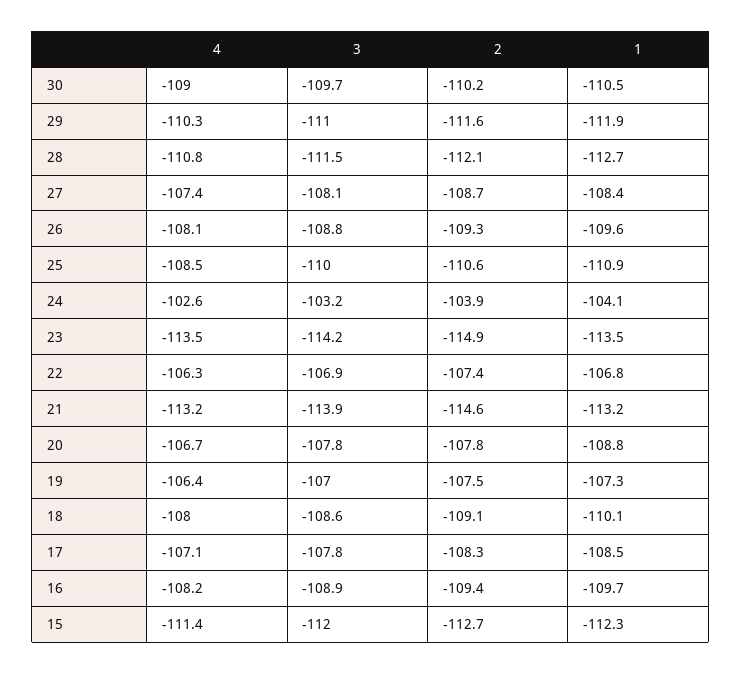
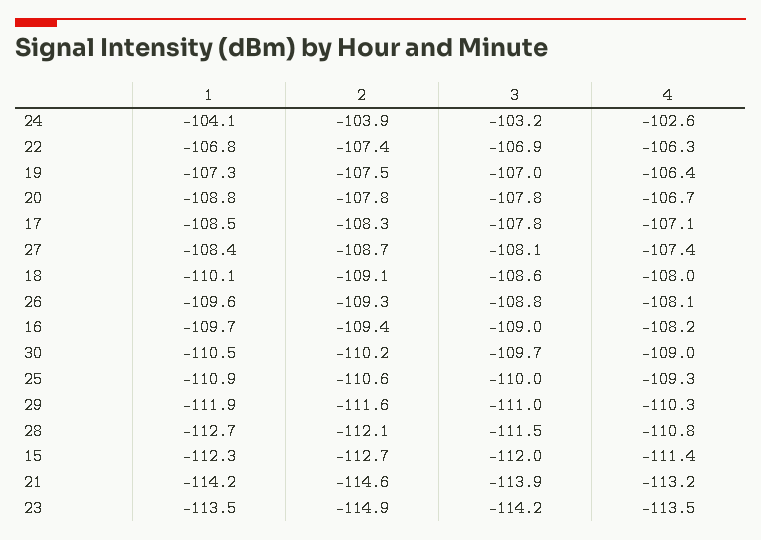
  {
    "4": {
      "30": -109,
      "29": -110.3,
      "28": -110.8,
      "27": -107.4,
      "26": -108.1,
-     "25": -108.5,
+     "25": -109.3,
      "24": -102.6,
      "23": -113.5,
      "22": -106.3,
      "21": -113.2,
      "20": -106.7,
      "19": -106.4,
      "18": -108,
      "17": -107.1,
      "16": -108.2,
      "15": -111.4
    },
    "3": {
      "30": -109.7,
      "29": -111,
      "28": -111.5,
      "27": -108.1,
      "26": -108.8,
      "25": -110,
      "24": -103.2,
      "23": -114.2,
      "22": -106.9,
      "21": -113.9,
      "20": -107.8,
      "19": -107,
      "18": -108.6,
      "17": -107.8,
-     "16": -108.9,
+     "16": -109,
      "15": -112
    },
    "2": {
      "30": -110.2,
      "29": -111.6,
      "28": -112.1,
      "27": -108.7,
      "26": -109.3,
      "25": -110.6,
      "24": -103.9,
      "23": -114.9,
      "22": -107.4,
      "21": -114.6,
      "20": -107.8,
      "19": -107.5,
      "18": -109.1,
      "17": -108.3,
      "16": -109.4,
      "15": -112.7
    },
    "1": {
      "30": -110.5,
      "29": -111.9,
      "28": -112.7,
      "27": -108.4,
      "26": -109.6,
      "25": -110.9,
      "24": -104.1,
      "23": -113.5,
      "22": -106.8,
-     "21": -113.2,
+     "21": -114.2,
      "20": -108.8,
      "19": -107.3,
      "18": -110.1,
      "17": -108.5,
      "16": -109.7,
      "15": -112.3
    }
  }

